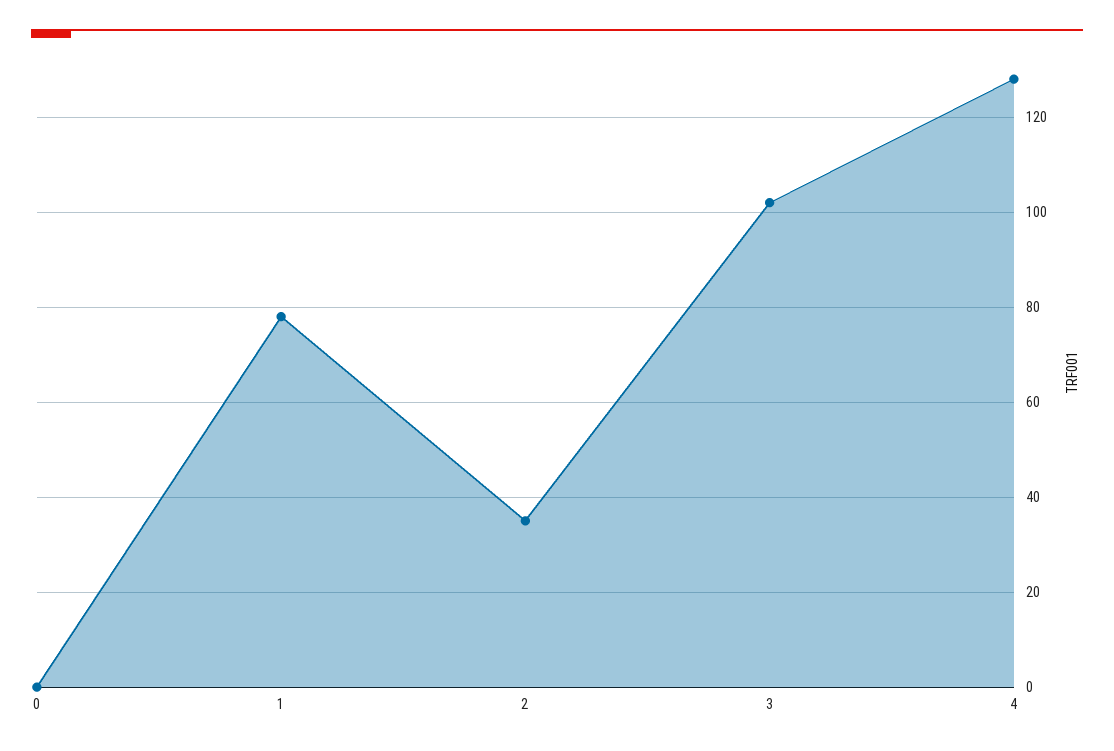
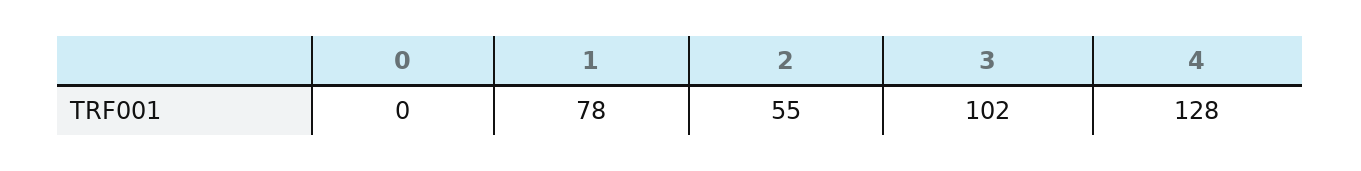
  {
    "0": 0,
    "1": 78,
-   "2": 35,
+   "2": 55,
    "3": 102,
    "4": 128
  }

